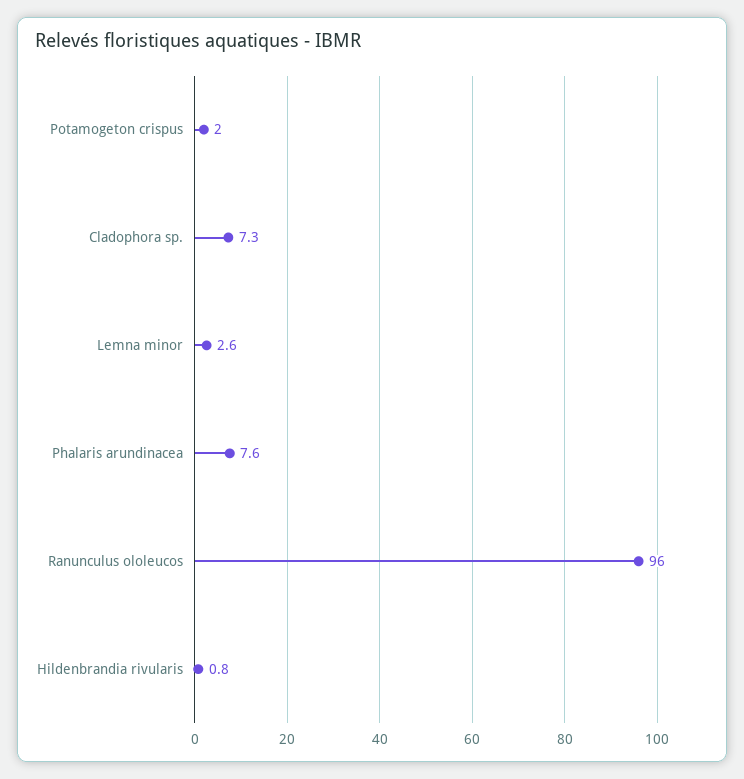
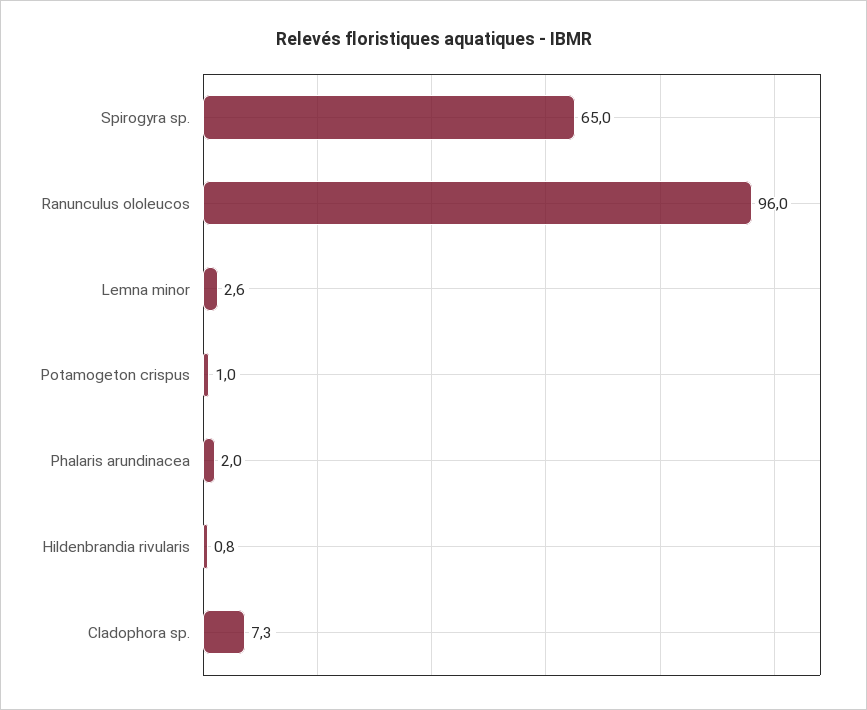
  {
-   "Potamogeton crispus": 2,
+   "Potamogeton crispus": 1,
    "Cladophora sp.": 7.3,
    "Lemna minor": 2.6,
-   "Phalaris arundinacea": 7.6,
+   "Phalaris arundinacea": 2,
    "Ranunculus ololeucos": 96,
-   "Hildenbrandia rivularis": 0.8
+   "Hildenbrandia rivularis": 0.8,
+   "Spirogyra sp.": 65
  }

